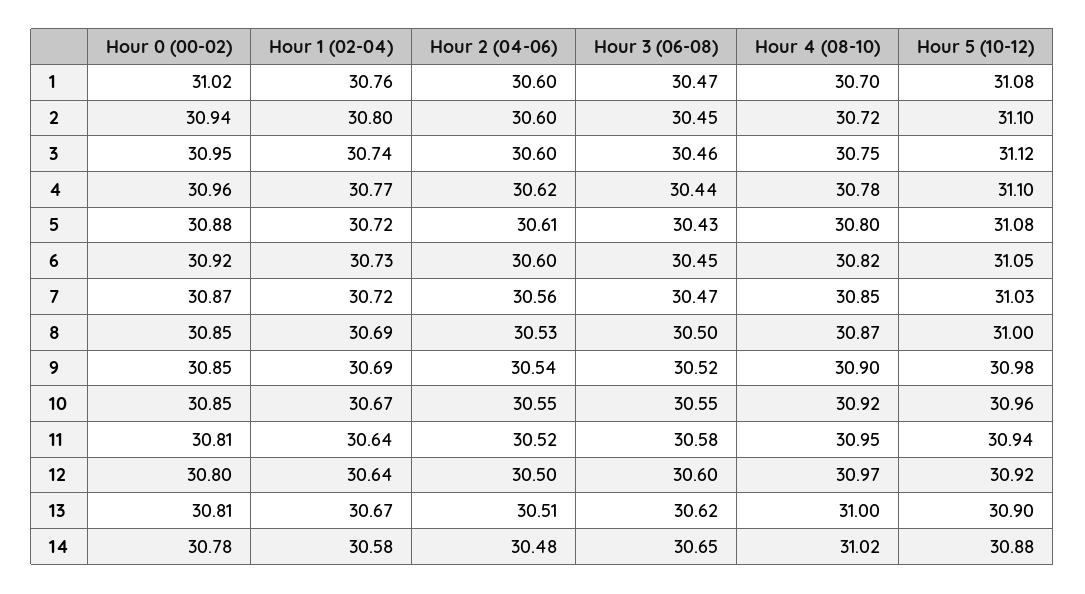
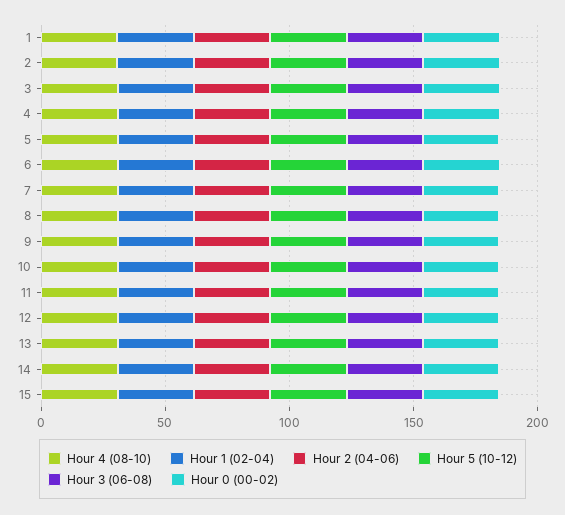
  {
    "Hour 0 (00-02)": {
      "1": 31.02,
      "2": 30.94,
      "3": 30.95,
      "4": 30.96,
      "5": 30.88,
      "6": 30.92,
      "7": 30.87,
      "8": 30.85,
      "9": 30.85,
      "10": 30.85,
      "11": 30.81,
      "12": 30.8,
      "13": 30.81,
-     "14": 30.78
+     "14": 30.78,
+     "15": 30
    },
    "Hour 1 (02-04)": {
      "1": 30.76,
      "2": 30.8,
      "3": 30.74,
      "4": 30.77,
      "5": 30.72,
      "6": 30.73,
      "7": 30.72,
      "8": 30.69,
      "9": 30.69,
      "10": 30.67,
      "11": 30.64,
      "12": 30.64,
      "13": 30.67,
-     "14": 30.58
+     "14": 30.58,
+     "15": 30
    },
    "Hour 2 (04-06)": {
      "1": 30.6,
      "2": 30.6,
      "3": 30.6,
      "4": 30.62,
      "5": 30.61,
      "6": 30.6,
      "7": 30.56,
      "8": 30.53,
      "9": 30.54,
      "10": 30.55,
      "11": 30.52,
      "12": 30.5,
      "13": 30.51,
-     "14": 30.48
+     "14": 30.48,
+     "15": 30
    },
    "Hour 3 (06-08)": {
      "1": 30.47,
      "2": 30.45,
      "3": 30.46,
      "4": 30.44,
      "5": 30.43,
      "6": 30.45,
      "7": 30.47,
      "8": 30.5,
      "9": 30.52,
      "10": 30.55,
      "11": 30.58,
      "12": 30.6,
      "13": 30.62,
-     "14": 30.65
+     "14": 30.65,
+     "15": 30
    },
    "Hour 4 (08-10)": {
      "1": 30.7,
      "2": 30.72,
      "3": 30.75,
      "4": 30.78,
      "5": 30.8,
      "6": 30.82,
      "7": 30.85,
      "8": 30.87,
      "9": 30.9,
      "10": 30.92,
      "11": 30.95,
      "12": 30.97,
      "13": 31,
-     "14": 31.02
+     "14": 31.02,
+     "15": 30
    },
    "Hour 5 (10-12)": {
      "1": 31.08,
      "2": 31.1,
      "3": 31.12,
      "4": 31.1,
      "5": 31.08,
      "6": 31.05,
      "7": 31.03,
      "8": 31,
      "9": 30.98,
      "10": 30.96,
      "11": 30.94,
      "12": 30.92,
      "13": 30.9,
-     "14": 30.88
+     "14": 30.88,
+     "15": 30
    }
  }

